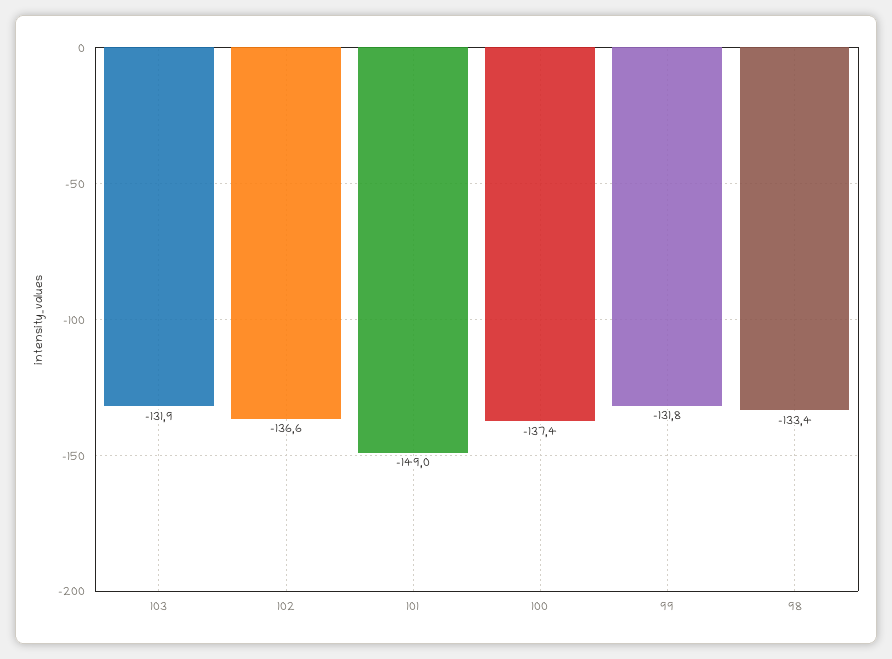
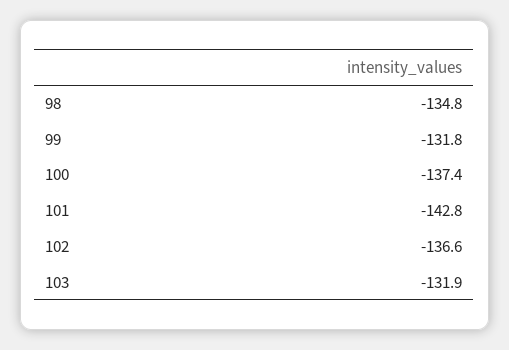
  {
    "103": -131.9,
    "102": -136.6,
-   "101": -149,
+   "101": -142.8,
    "100": -137.4,
    "99": -131.8,
-   "98": -133.4
+   "98": -134.8
  }

